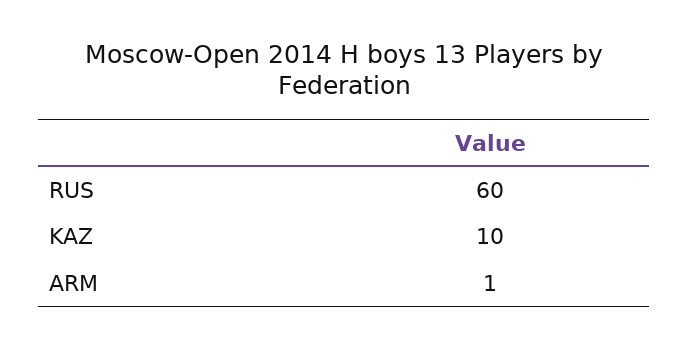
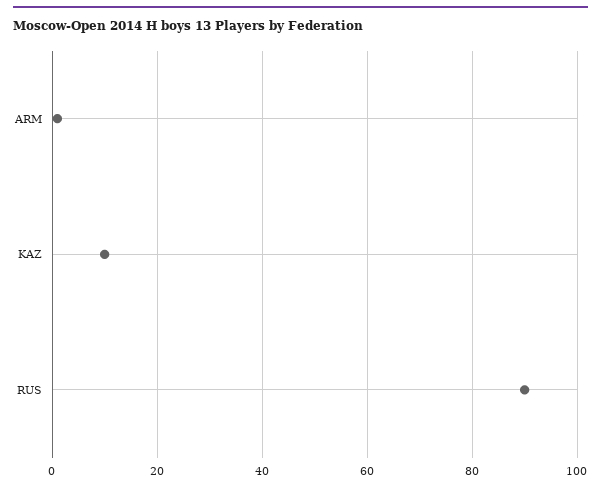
  {
-   "RUS": 60,
+   "RUS": 90,
    "KAZ": 10,
    "ARM": 1
  }

